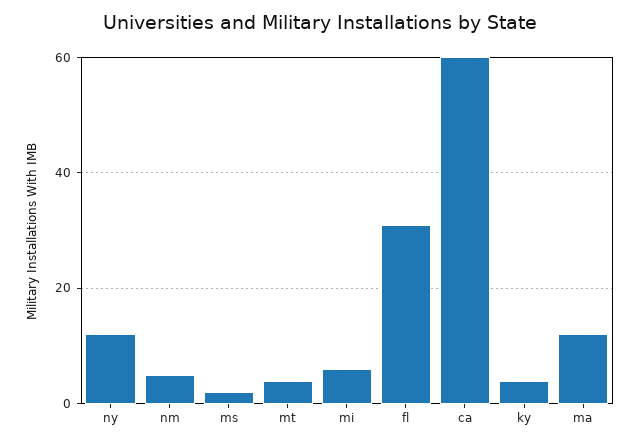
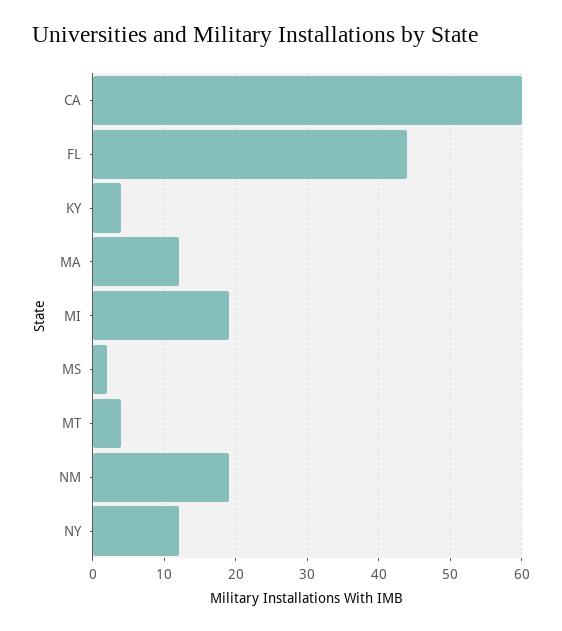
  {
    "ny": 12,
-   "nm": 5,
+   "nm": 19,
    "ms": 2,
    "mt": 4,
-   "mi": 5,
+   "mi": 19,
-   "fl": 30,
+   "fl": 44,
    "ca": 60,
    "ky": 4,
    "ma": 12
  }

